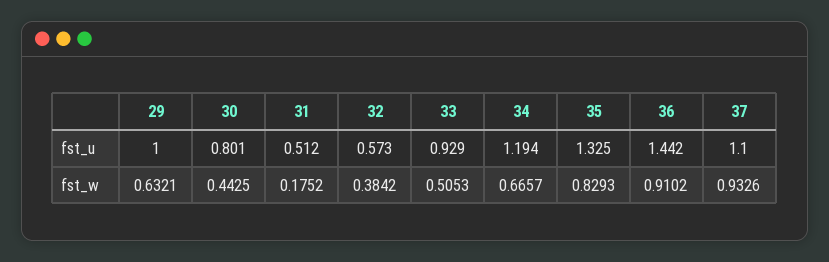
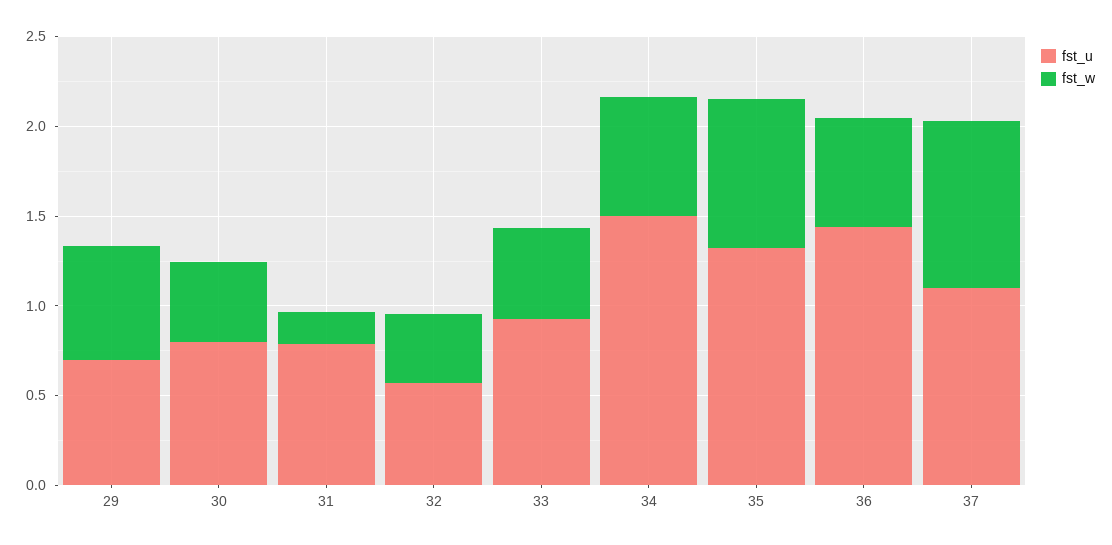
  {
    "fst_u": {
-     "29": 1,
+     "29": 0.7,
      "30": 0.801,
-     "31": 0.512,
+     "31": 0.8,
      "32": 0.573,
      "33": 0.929,
-     "34": 1.194,
+     "34": 1.5,
      "35": 1.325,
      "36": 1.442,
      "37": 1.1
    },
    "fst_w": {
      "29": 0.6321,
      "30": 0.4425,
      "31": 0.1752,
      "32": 0.3842,
      "33": 0.5053,
      "34": 0.6657,
      "35": 0.8293,
-     "36": 0.9102,
+     "36": 0.6,
      "37": 0.9326
    }
  }

